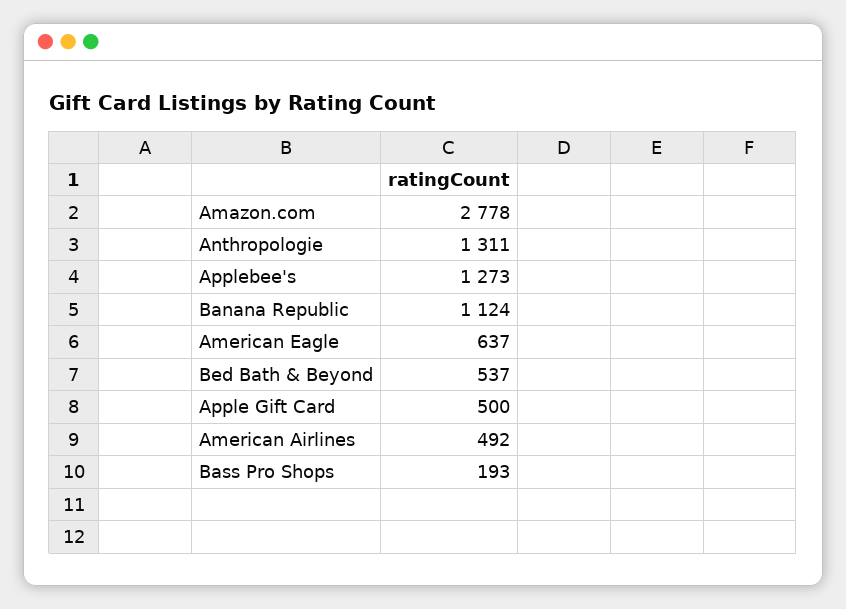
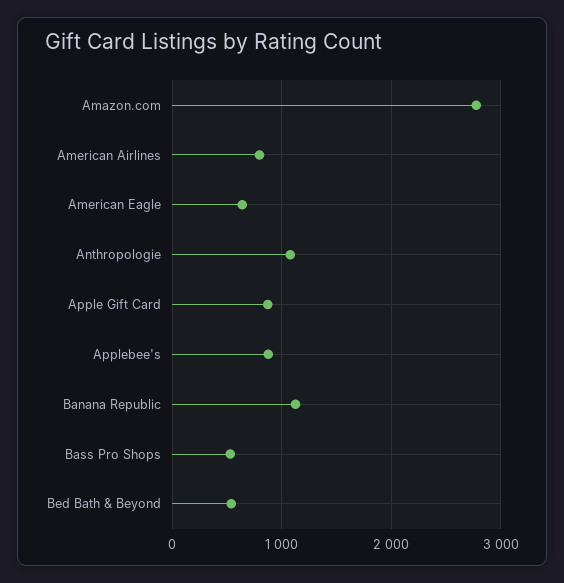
  {
    "Amazon.com": 2778,
-   "Anthropologie": 1311,
+   "Anthropologie": 1100,
-   "Applebee's": 1273,
+   "Applebee's": 900,
    "Banana Republic": 1124,
    "American Eagle": 637,
    "Bed Bath & Beyond": 537,
-   "Apple Gift Card": 500,
+   "Apple Gift Card": 900,
-   "American Airlines": 492,
+   "American Airlines": 800,
-   "Bass Pro Shops": 193
+   "Bass Pro Shops": 500
  }

